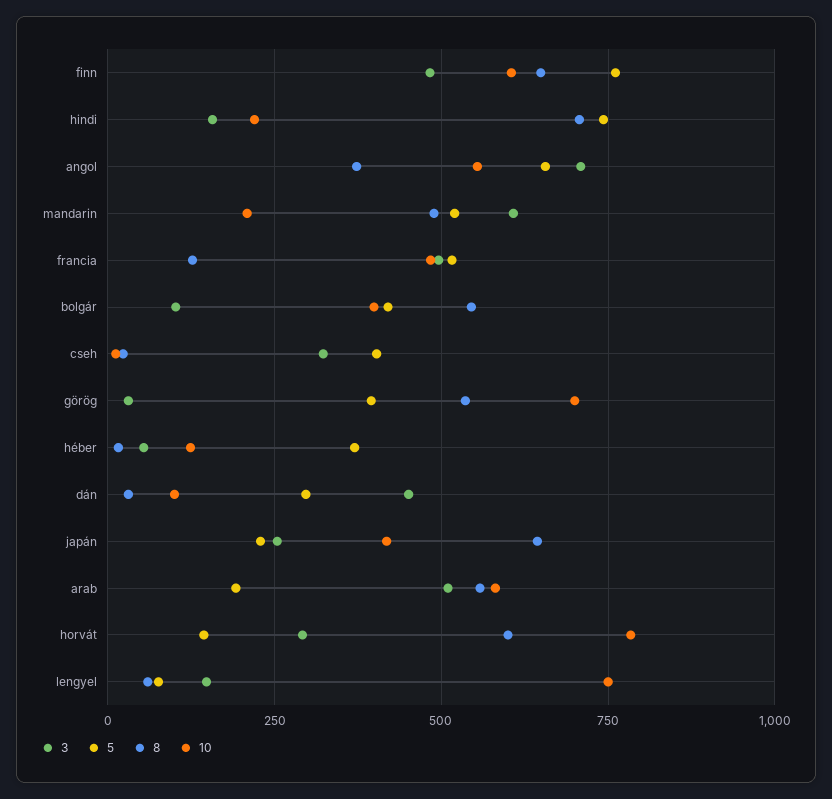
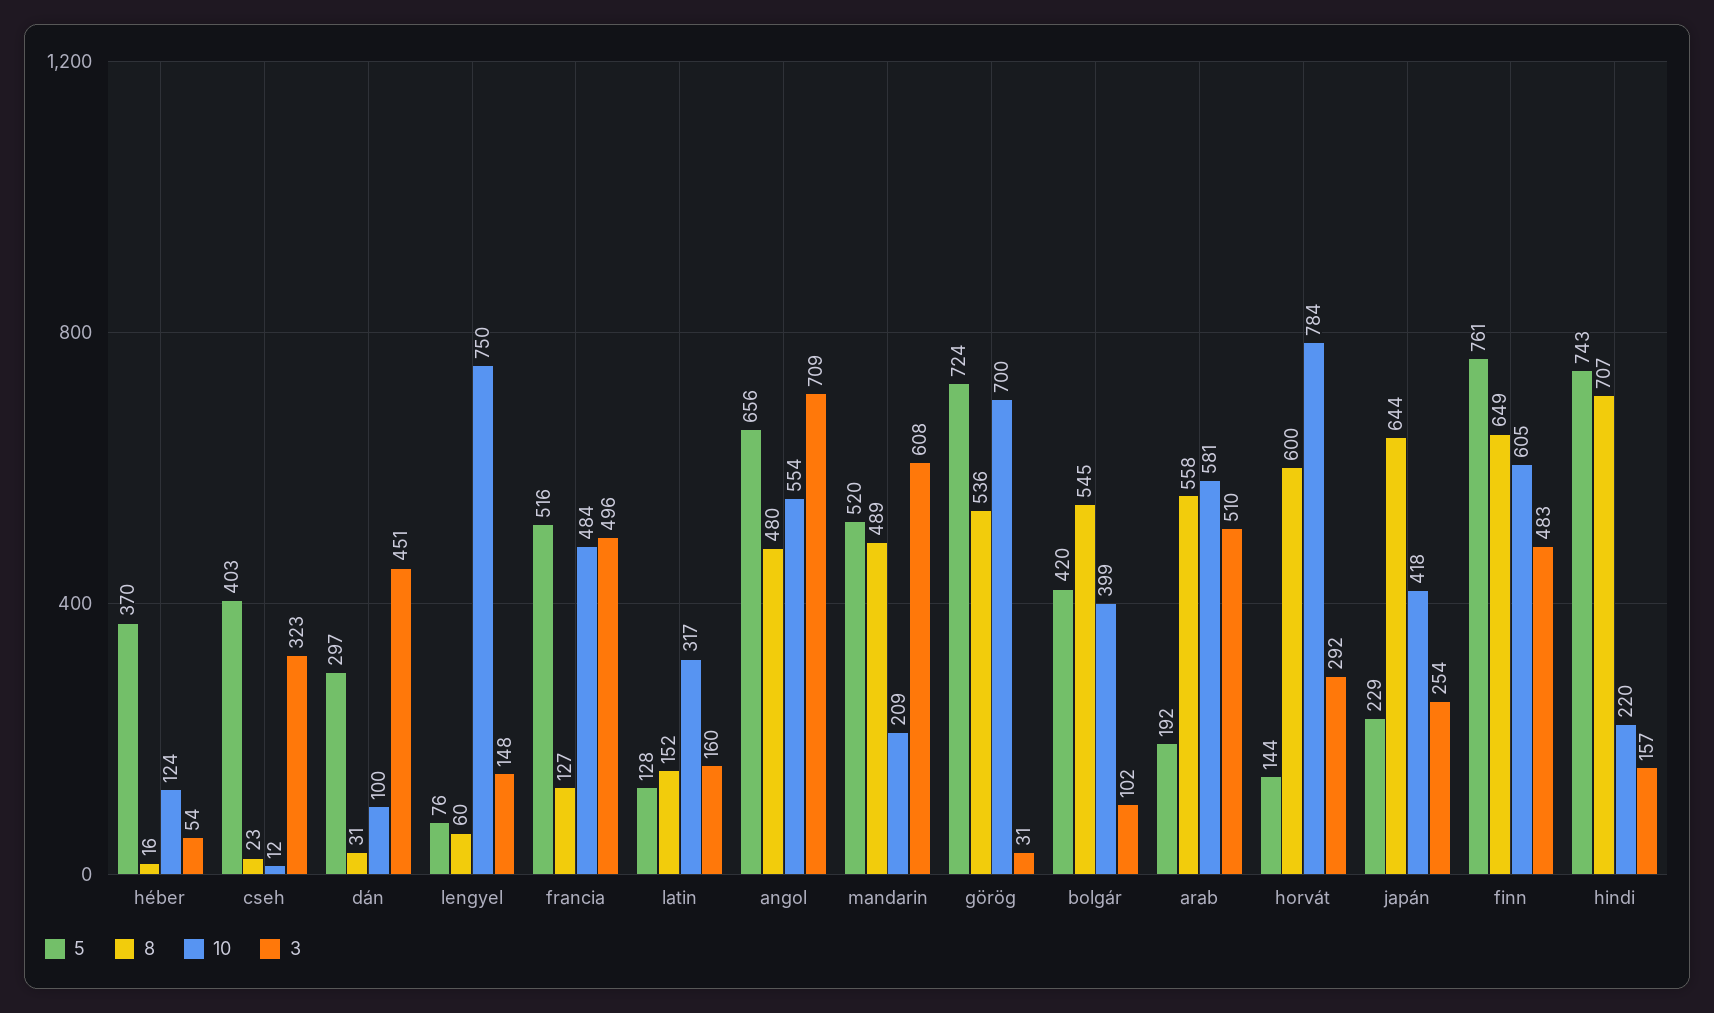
  {
    "3": {
      "finn": 483,
      "hindi": 157,
      "angol": 709,
      "mandarin": 608,
      "francia": 496,
      "bolgár": 102,
      "cseh": 323,
      "görög": 31,
      "héber": 54,
      "dán": 451,
      "japán": 254,
      "arab": 510,
      "horvát": 292,
-     "lengyel": 148
+     "lengyel": 148,
+     "latin": 160
    },
    "5": {
      "finn": 761,
      "hindi": 743,
      "angol": 656,
      "mandarin": 520,
      "francia": 516,
      "bolgár": 420,
      "cseh": 403,
-     "görög": 400,
+     "görög": 724,
      "héber": 370,
      "dán": 297,
      "japán": 229,
      "arab": 192,
      "horvát": 144,
-     "lengyel": 76
+     "lengyel": 76,
+     "latin": 128
    },
    "8": {
      "finn": 649,
      "hindi": 707,
-     "angol": 375,
+     "angol": 480,
      "mandarin": 489,
      "francia": 127,
      "bolgár": 545,
      "cseh": 23,
      "görög": 536,
      "héber": 16,
      "dán": 31,
      "japán": 644,
      "arab": 558,
      "horvát": 600,
-     "lengyel": 60
+     "lengyel": 60,
+     "latin": 152
    },
    "10": {
      "finn": 605,
      "hindi": 220,
      "angol": 554,
      "mandarin": 209,
      "francia": 484,
      "bolgár": 399,
      "cseh": 12,
      "görög": 700,
      "héber": 124,
      "dán": 100,
      "japán": 418,
      "arab": 581,
      "horvát": 784,
-     "lengyel": 750
+     "lengyel": 750,
+     "latin": 317
    }
  }

